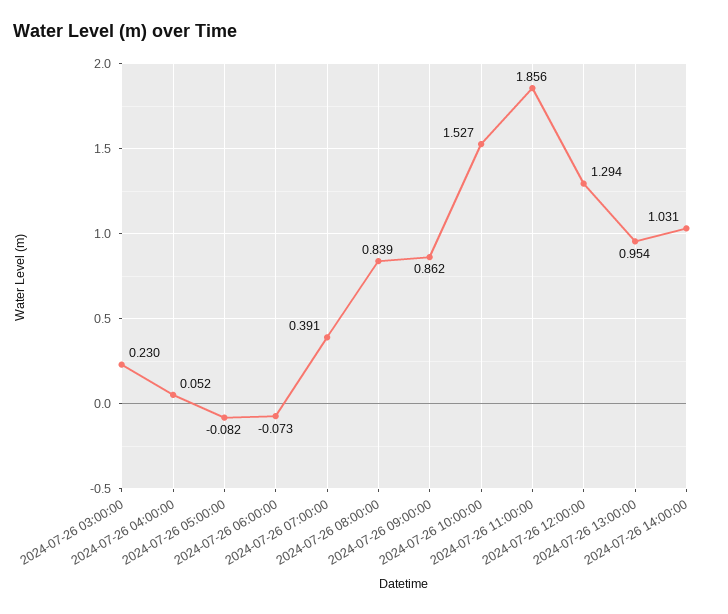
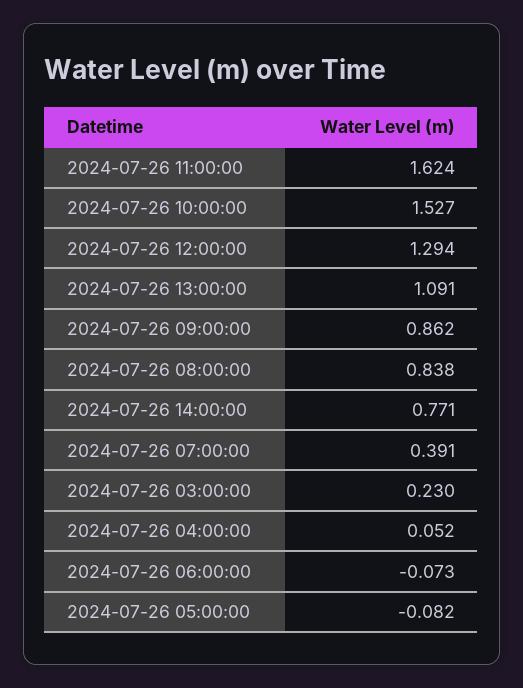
  {
    "2024-07-26 03:00:00": 0.23,
    "2024-07-26 04:00:00": 0.052,
    "2024-07-26 05:00:00": -0.082,
    "2024-07-26 06:00:00": -0.073,
    "2024-07-26 07:00:00": 0.391,
-   "2024-07-26 08:00:00": 0.839,
+   "2024-07-26 08:00:00": 0.838,
    "2024-07-26 09:00:00": 0.862,
    "2024-07-26 10:00:00": 1.527,
-   "2024-07-26 11:00:00": 1.856,
+   "2024-07-26 11:00:00": 1.624,
    "2024-07-26 12:00:00": 1.294,
-   "2024-07-26 13:00:00": 0.954,
+   "2024-07-26 13:00:00": 1.091,
-   "2024-07-26 14:00:00": 1.031
+   "2024-07-26 14:00:00": 0.771
  }

